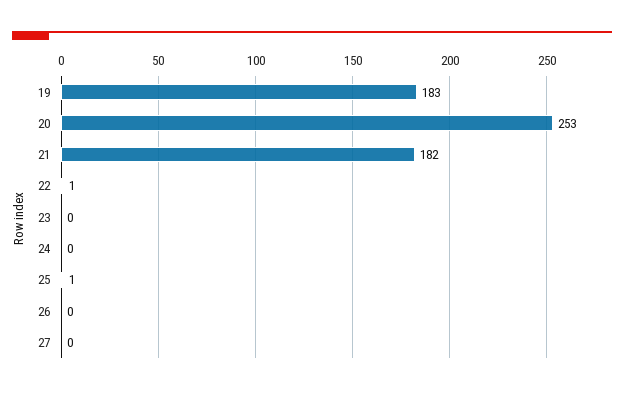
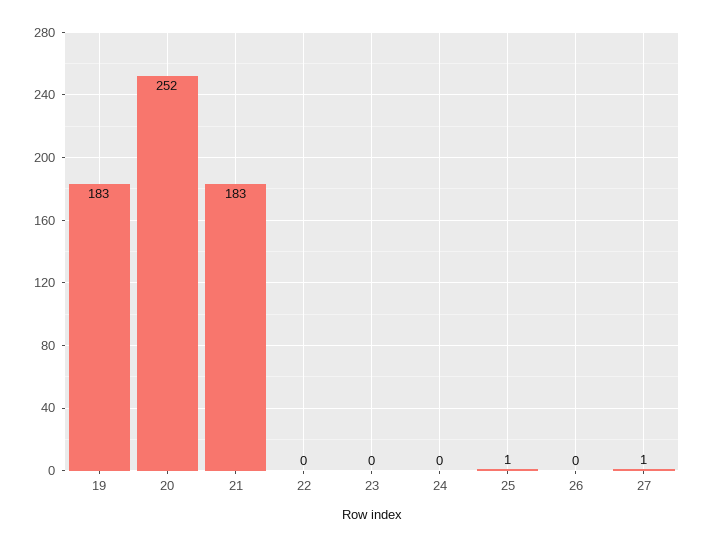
  {
    "19": 183,
-   "20": 253,
+   "20": 252,
-   "21": 182,
+   "21": 183,
-   "22": 1,
+   "22": 0,
    "23": 0,
    "24": 0,
    "25": 1,
    "26": 0,
-   "27": 0
+   "27": 1
  }

